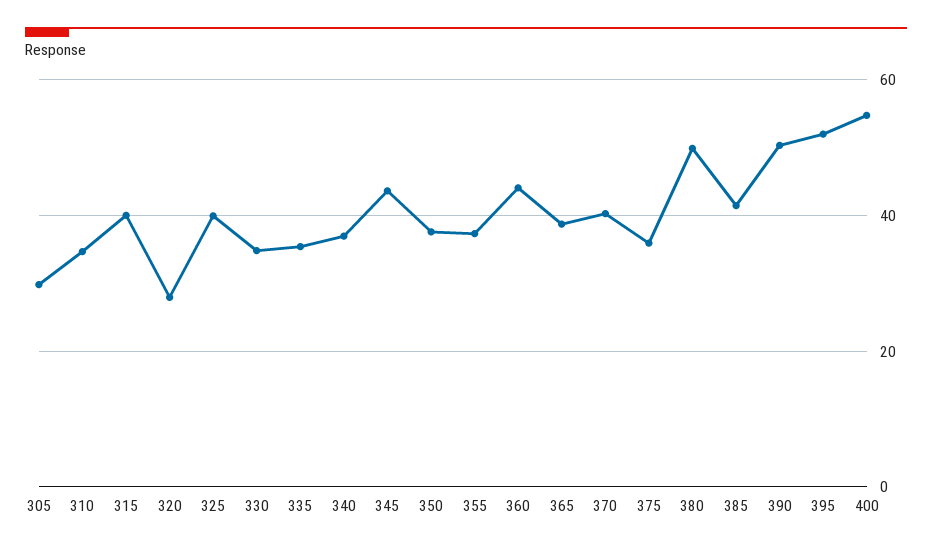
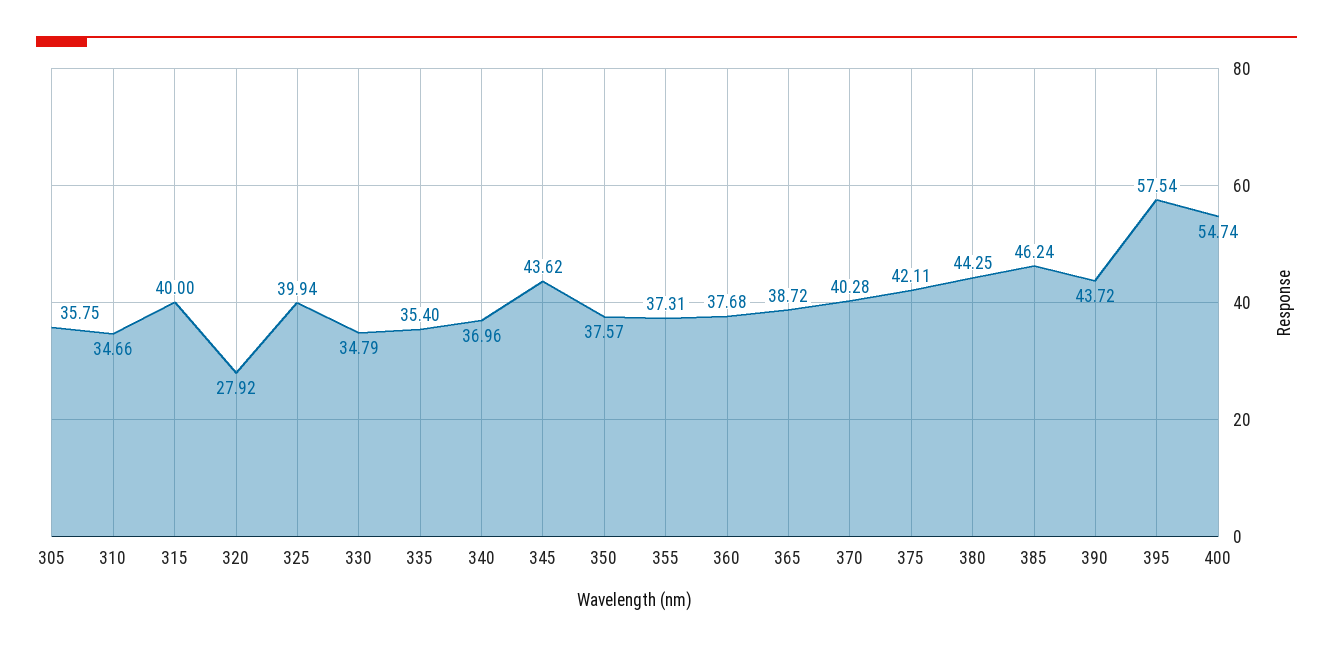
  {
-   "305": 30,
+   "305": 35.75,
    "310": 34.66,
    "315": 40,
    "320": 27.92,
    "325": 39.94,
    "330": 34.79,
    "335": 35.4,
    "340": 36.96,
    "345": 43.62,
    "350": 37.57,
    "355": 37.31,
-   "360": 44,
+   "360": 37.68,
    "365": 38.72,
    "370": 40.28,
-   "375": 36,
+   "375": 42.11,
-   "380": 50,
+   "380": 44.25,
-   "385": 42,
+   "385": 46.24,
-   "390": 50,
+   "390": 43.72,
-   "395": 52,
+   "395": 57.54,
    "400": 54.74
  }

